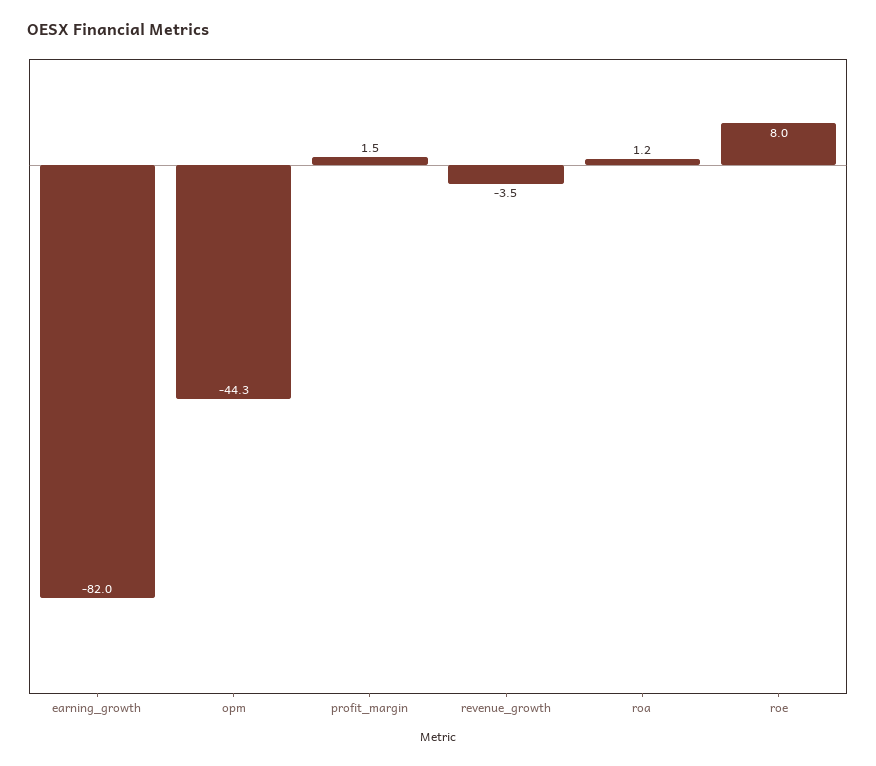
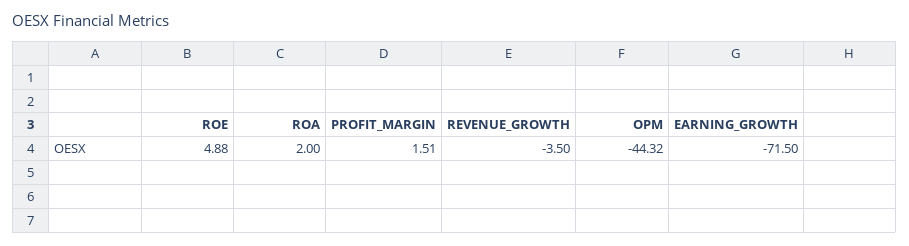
  {
-   "earning_growth": -82,
+   "earning_growth": -71.5,
    "opm": -44.32,
    "profit_margin": 1.51,
    "revenue_growth": -3.5,
-   "roa": 1.2,
+   "roa": 2,
-   "roe": 8
+   "roe": 4.88
  }

